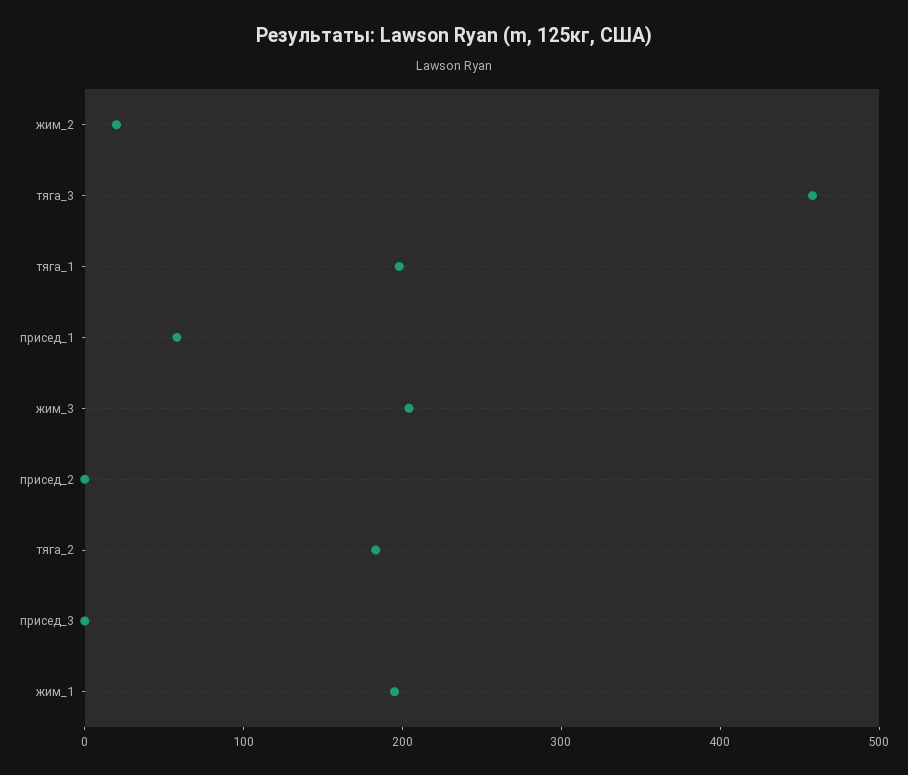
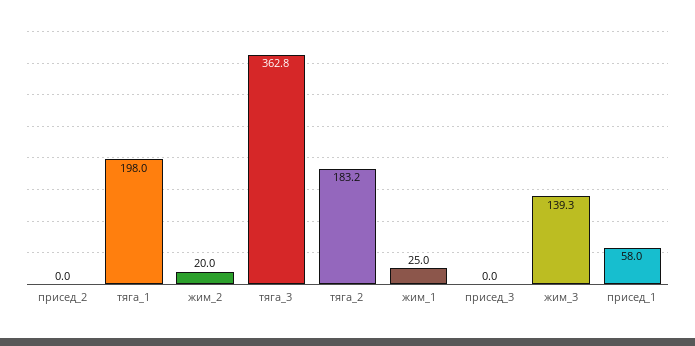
  {
    "жим_2": 20,
-   "тяга_3": 460,
+   "тяга_3": 362.8,
    "тяга_1": 198,
    "присед_1": 58,
-   "жим_3": 200,
+   "жим_3": 139.3,
    "присед_2": 0,
    "тяга_2": 183.2,
    "присед_3": 0,
-   "жим_1": 200
+   "жим_1": 25
  }

